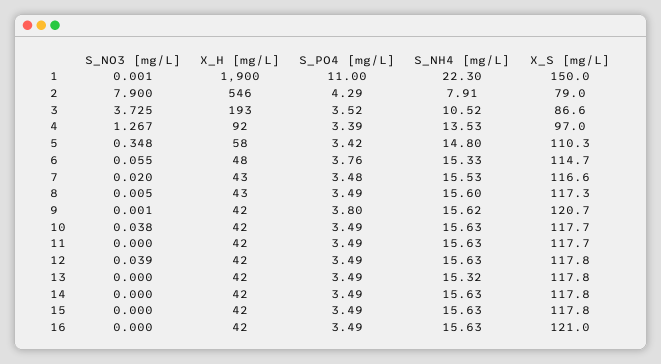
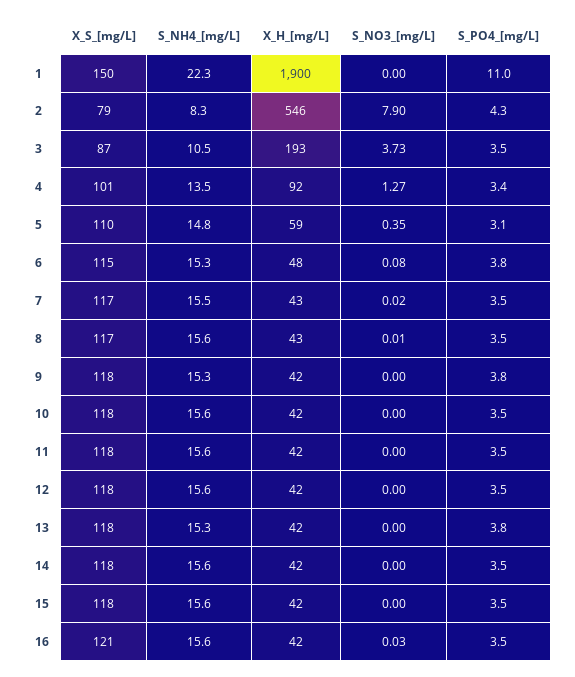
  {
    "S_NO3 [mg/L]": {
      "1": 0.001,
      "2": 7.9,
      "3": 3.725,
      "4": 1.267,
      "5": 0.348,
-     "6": 0.055,
+     "6": 0.08,
      "7": 0.02,
      "8": 0.005,
      "9": 0.001,
-     "10": 0.038,
+     "10": 0,
      "11": 0,
-     "12": 0.039,
+     "12": 0,
      "13": 0,
      "14": 0,
      "15": 0,
-     "16": 0
+     "16": 0.03
    },
    "X_H [mg/L]": {
      "1": 1900,
      "2": 546,
      "3": 193,
      "4": 92,
-     "5": 58,
+     "5": 59,
      "6": 48,
      "7": 43,
      "8": 43,
      "9": 42,
      "10": 42,
      "11": 42,
      "12": 42,
      "13": 42,
      "14": 42,
      "15": 42,
      "16": 42
    },
    "S_PO4 [mg/L]": {
      "1": 11,
      "2": 4.29,
      "3": 3.52,
      "4": 3.39,
-     "5": 3.42,
+     "5": 3.1,
      "6": 3.76,
      "7": 3.48,
      "8": 3.49,
      "9": 3.8,
      "10": 3.49,
      "11": 3.49,
      "12": 3.49,
-     "13": 3.49,
+     "13": 3.8,
      "14": 3.49,
      "15": 3.49,
      "16": 3.49
    },
    "S_NH4 [mg/L]": {
      "1": 22.3,
-     "2": 7.91,
+     "2": 8.3,
      "3": 10.52,
      "4": 13.53,
      "5": 14.8,
      "6": 15.33,
      "7": 15.53,
      "8": 15.6,
-     "9": 15.62,
+     "9": 15.3,
      "10": 15.63,
      "11": 15.63,
      "12": 15.63,
      "13": 15.32,
      "14": 15.63,
      "15": 15.63,
      "16": 15.63
    },
    "X_S [mg/L]": {
      "1": 150,
      "2": 79,
      "3": 86.6,
-     "4": 97,
+     "4": 101,
      "5": 110.3,
      "6": 114.7,
      "7": 116.6,
      "8": 117.3,
-     "9": 120.7,
+     "9": 118,
      "10": 117.7,
      "11": 117.7,
      "12": 117.8,
      "13": 117.8,
      "14": 117.8,
      "15": 117.8,
      "16": 121
    }
  }

